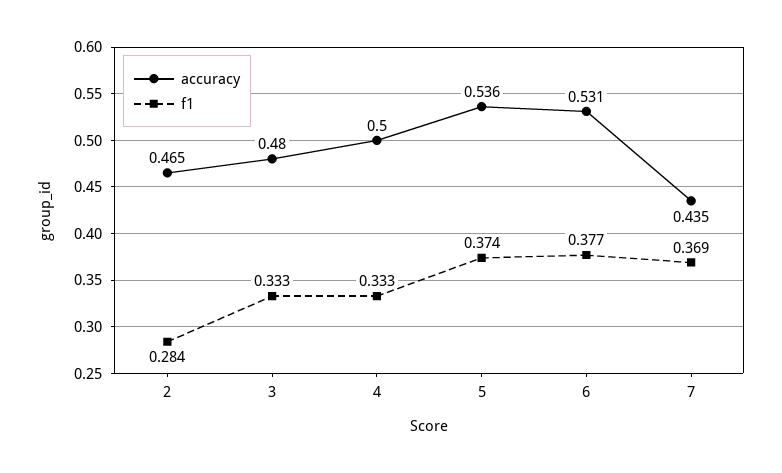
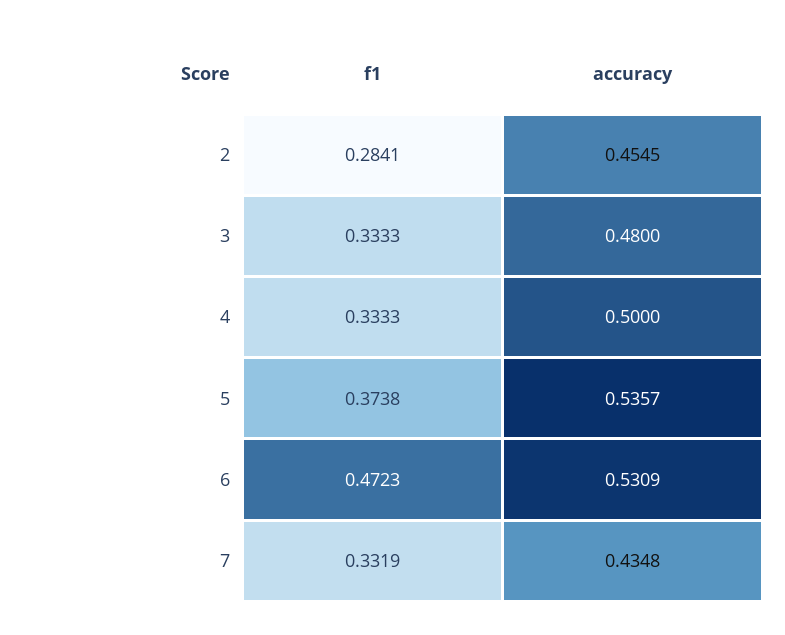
  {
    "accuracy": {
-     "2": 0.465,
+     "2": 0.4545,
      "3": 0.48,
      "4": 0.5,
      "5": 0.5357,
      "6": 0.5309,
      "7": 0.4348
    },
    "f1": {
      "2": 0.2841,
      "3": 0.3333,
      "4": 0.3333,
      "5": 0.3738,
-     "6": 0.377,
+     "6": 0.4723,
-     "7": 0.369
+     "7": 0.3319
    }
  }

